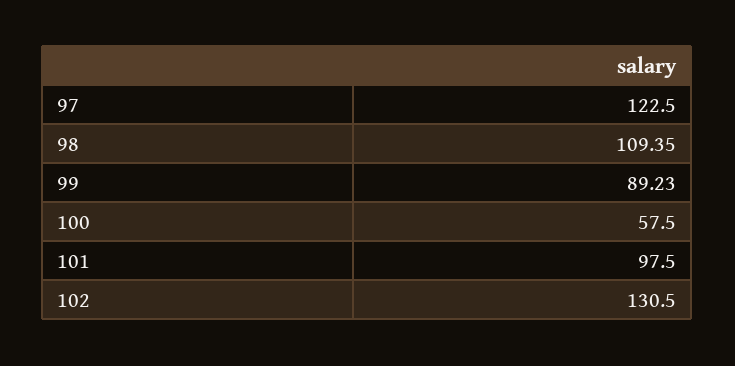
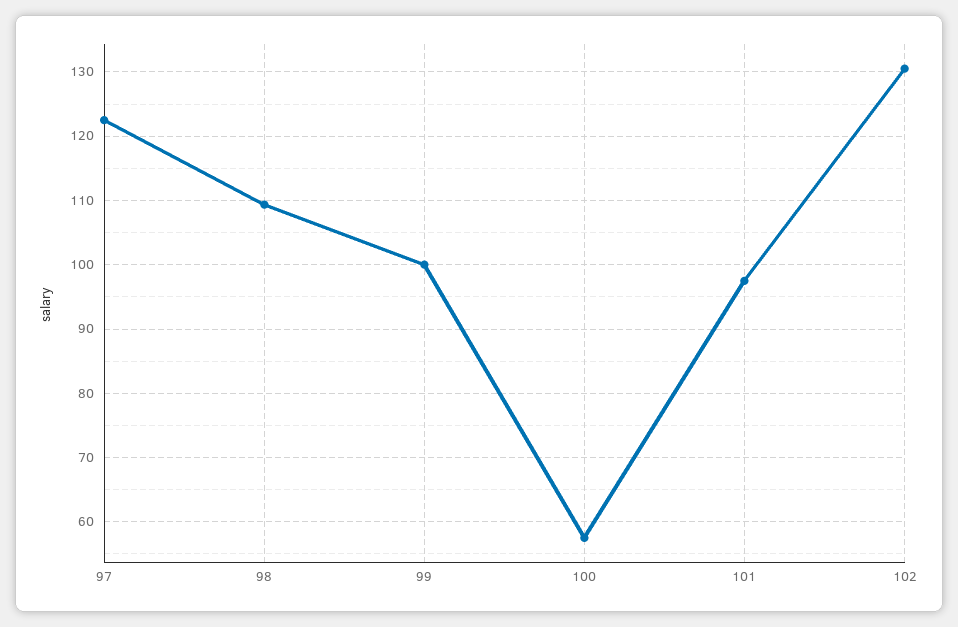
  {
    "97": 122.5,
    "98": 109.35,
-   "99": 89.23,
+   "99": 100,
    "100": 57.5,
    "101": 97.5,
    "102": 130.5
  }

